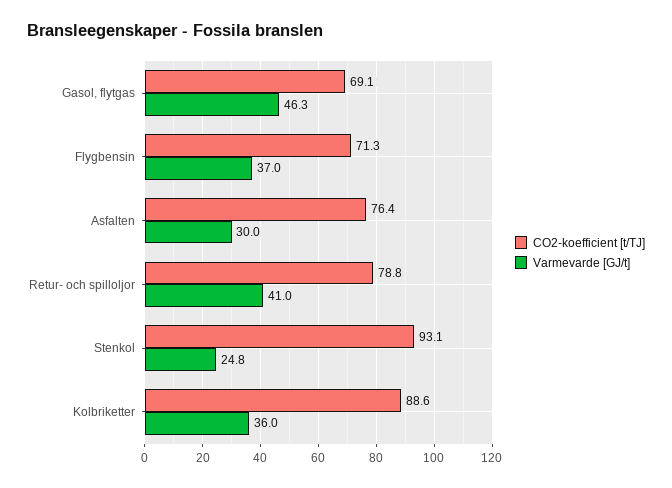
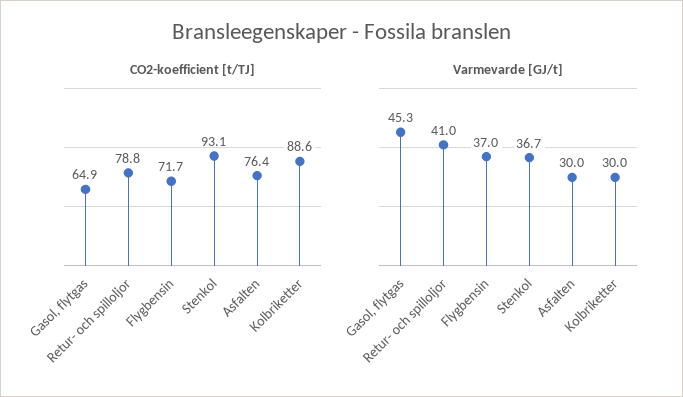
  {
    "CO2-koefficient [t/TJ]": {
-     "Gasol, flytgas": 69.1,
+     "Gasol, flytgas": 64.9,
-     "Flygbensin": 71.3,
+     "Flygbensin": 71.7,
      "Asfalten": 76.4,
      "Retur- och spilloljor": 78.8,
      "Stenkol": 93.1,
      "Kolbriketter": 88.6
    },
    "Varmevarde [GJ/t]": {
-     "Gasol, flytgas": 46.3,
+     "Gasol, flytgas": 45.3,
      "Flygbensin": 37,
      "Asfalten": 30,
      "Retur- och spilloljor": 41,
-     "Stenkol": 24.8,
+     "Stenkol": 36.7,
-     "Kolbriketter": 36
+     "Kolbriketter": 30
    }
  }

